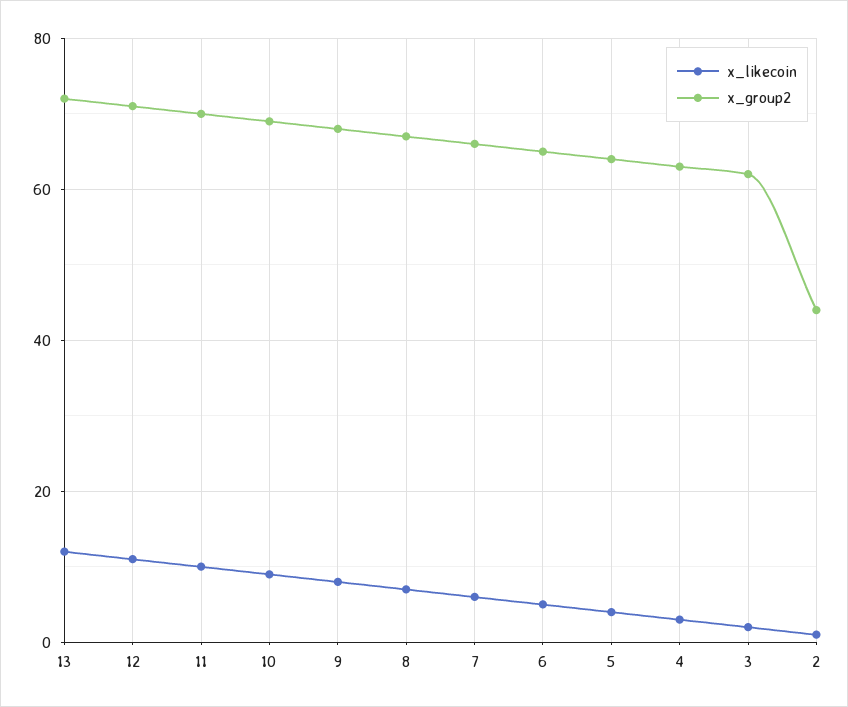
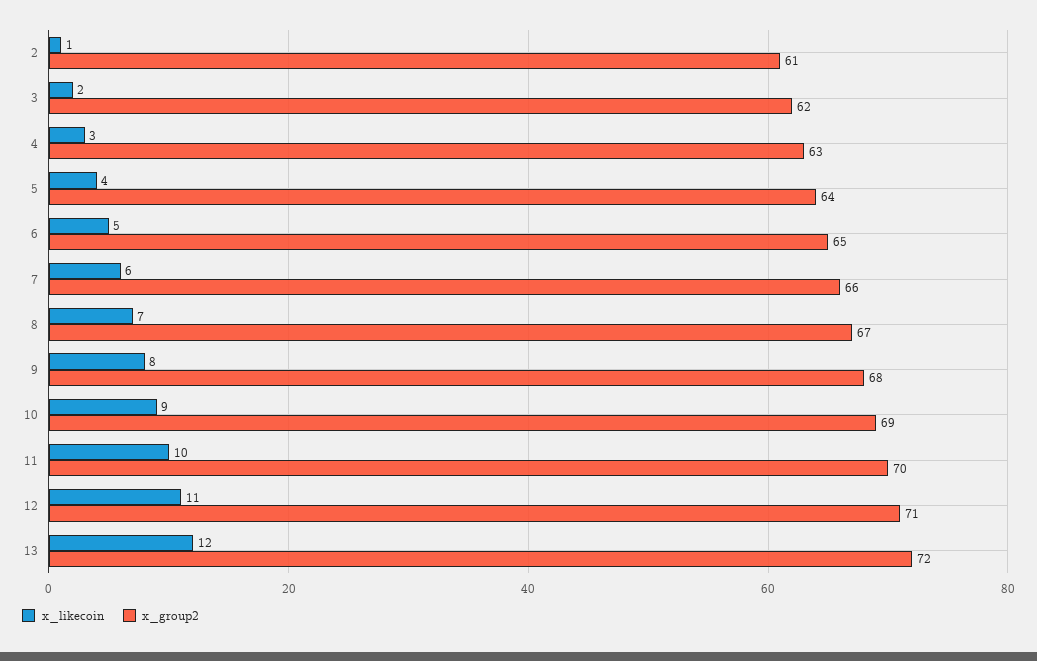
  {
    "x_likecoin": {
      "13": 12,
      "12": 11,
      "11": 10,
      "10": 9,
      "9": 8,
      "8": 7,
      "7": 6,
      "6": 5,
      "5": 4,
      "4": 3,
      "3": 2,
      "2": 1
    },
    "x_group2": {
      "13": 72,
      "12": 71,
      "11": 70,
      "10": 69,
      "9": 68,
      "8": 67,
      "7": 66,
      "6": 65,
      "5": 64,
      "4": 63,
      "3": 62,
-     "2": 45
+     "2": 61
    }
  }

